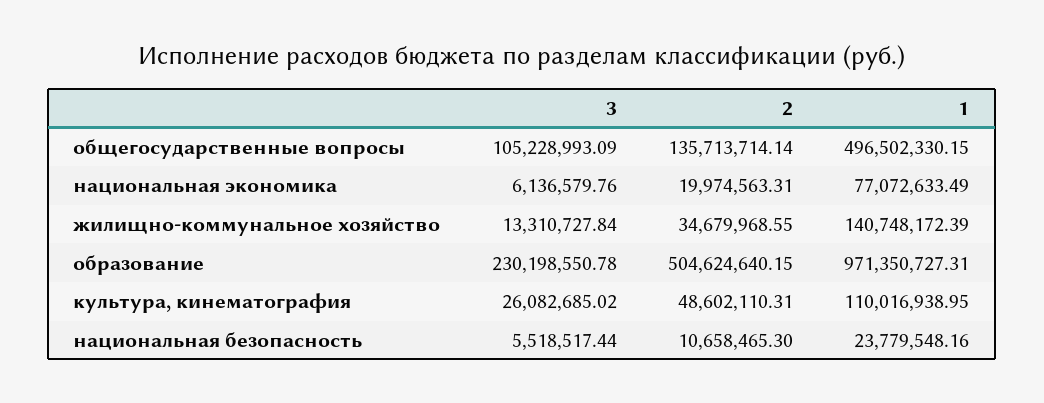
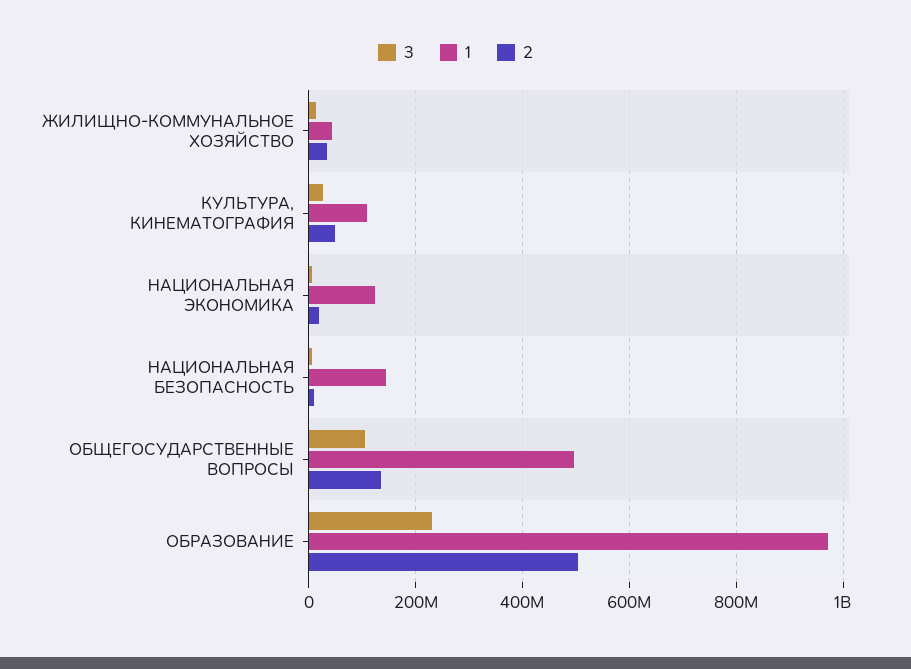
  {
    "3": {
      "общегосударственные вопросы": 105228993.09,
      "национальная экономика": 6136579.76,
      "жилищно-коммунальное хозяйство": 13310727.84,
      "образование": 230198550.78,
      "культура, кинематография": 26082685.02,
      "национальная безопасность": 5518517.44
    },
    "2": {
      "общегосударственные вопросы": 135713714.14,
      "национальная экономика": 19974563.31,
      "жилищно-коммунальное хозяйство": 34679968.55,
      "образование": 504624640.15,
      "культура, кинематография": 48602110.31,
      "национальная безопасность": 10658465.3
    },
    "1": {
      "общегосударственные вопросы": 496502330.15,
-     "национальная экономика": 77072633.49,
+     "национальная экономика": 120000000,
-     "жилищно-коммунальное хозяйство": 140748172.39,
+     "жилищно-коммунальное хозяйство": 40000000,
      "образование": 971350727.31,
      "культура, кинематография": 110016938.95,
-     "национальная безопасность": 23779548.16
+     "национальная безопасность": 140000000
    }
  }

